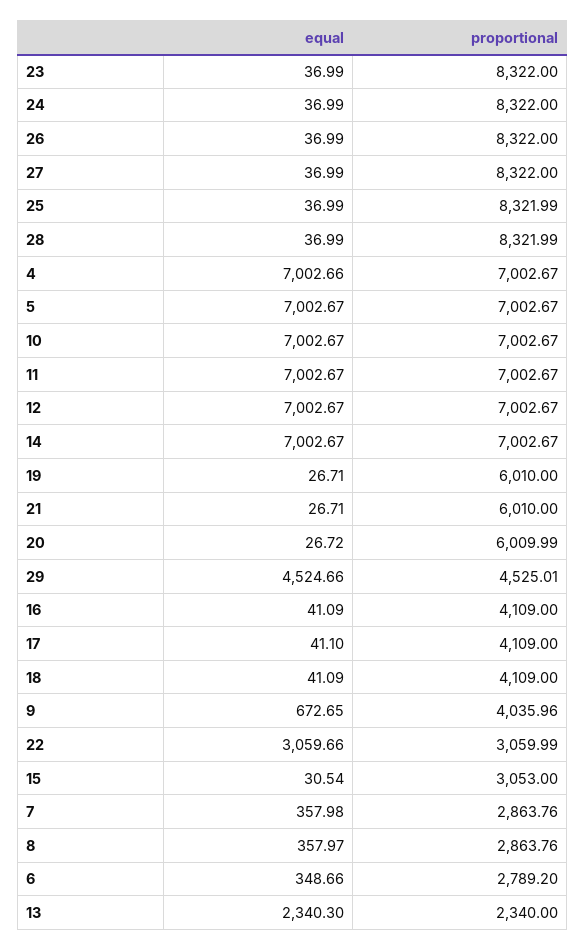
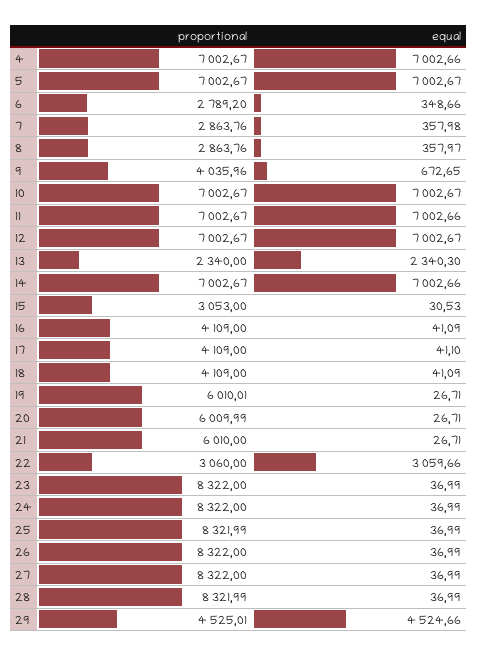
  {
    "equal": {
      "23": 36.99,
      "24": 36.99,
      "26": 36.99,
      "27": 36.99,
      "25": 36.99,
      "28": 36.99,
      "4": 7002.66,
      "5": 7002.67,
      "10": 7002.67,
-     "11": 7002.67,
+     "11": 7002.66,
      "12": 7002.67,
-     "14": 7002.67,
+     "14": 7002.66,
      "19": 26.71,
      "21": 26.71,
-     "20": 26.72,
+     "20": 26.71,
      "29": 4524.66,
      "16": 41.09,
      "17": 41.1,
      "18": 41.09,
      "9": 672.65,
      "22": 3059.66,
-     "15": 30.54,
+     "15": 30.53,
      "7": 357.98,
      "8": 357.97,
      "6": 348.66,
      "13": 2340.3
    },
    "proportional": {
      "23": 8322,
      "24": 8322,
      "26": 8322,
      "27": 8322,
      "25": 8321.99,
      "28": 8321.99,
      "4": 7002.67,
      "5": 7002.67,
      "10": 7002.67,
      "11": 7002.67,
      "12": 7002.67,
      "14": 7002.67,
-     "19": 6010,
+     "19": 6010.01,
      "21": 6010,
      "20": 6009.99,
      "29": 4525.01,
      "16": 4109,
      "17": 4109,
      "18": 4109,
      "9": 4035.96,
-     "22": 3059.99,
+     "22": 3060,
      "15": 3053,
      "7": 2863.76,
      "8": 2863.76,
      "6": 2789.2,
      "13": 2340
    }
  }

